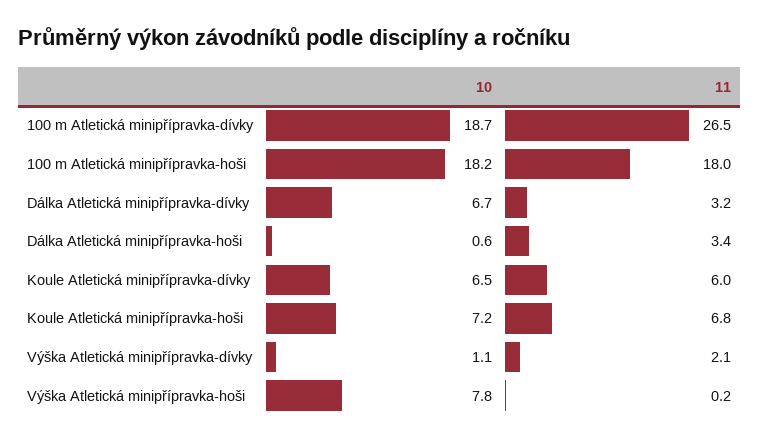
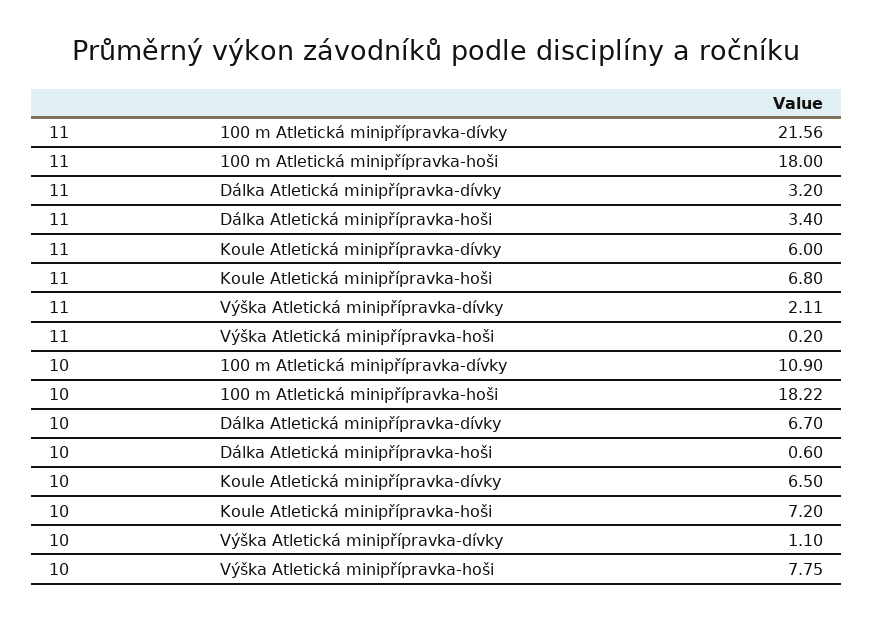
  {
    "10": {
-     "100 m Atletická minipřípravka-dívky": 18.7,
+     "100 m Atletická minipřípravka-dívky": 10.9,
      "100 m Atletická minipřípravka-hoši": 18.22,
      "Dálka Atletická minipřípravka-dívky": 6.7,
      "Dálka Atletická minipřípravka-hoši": 0.6,
      "Koule Atletická minipřípravka-dívky": 6.5,
      "Koule Atletická minipřípravka-hoši": 7.2,
      "Výška Atletická minipřípravka-dívky": 1.1,
      "Výška Atletická minipřípravka-hoši": 7.75
    },
    "11": {
-     "100 m Atletická minipřípravka-dívky": 26.5,
+     "100 m Atletická minipřípravka-dívky": 21.56,
      "100 m Atletická minipřípravka-hoši": 18,
      "Dálka Atletická minipřípravka-dívky": 3.2,
      "Dálka Atletická minipřípravka-hoši": 3.4,
      "Koule Atletická minipřípravka-dívky": 6,
      "Koule Atletická minipřípravka-hoši": 6.8,
      "Výška Atletická minipřípravka-dívky": 2.11,
      "Výška Atletická minipřípravka-hoši": 0.2
    }
  }

